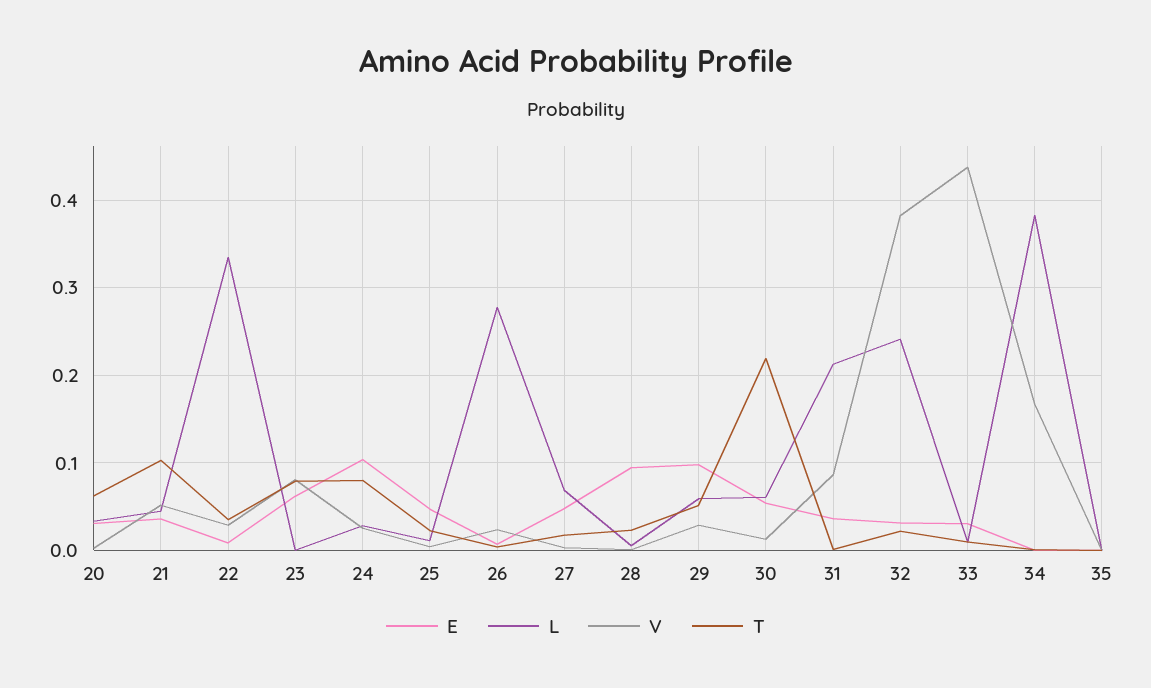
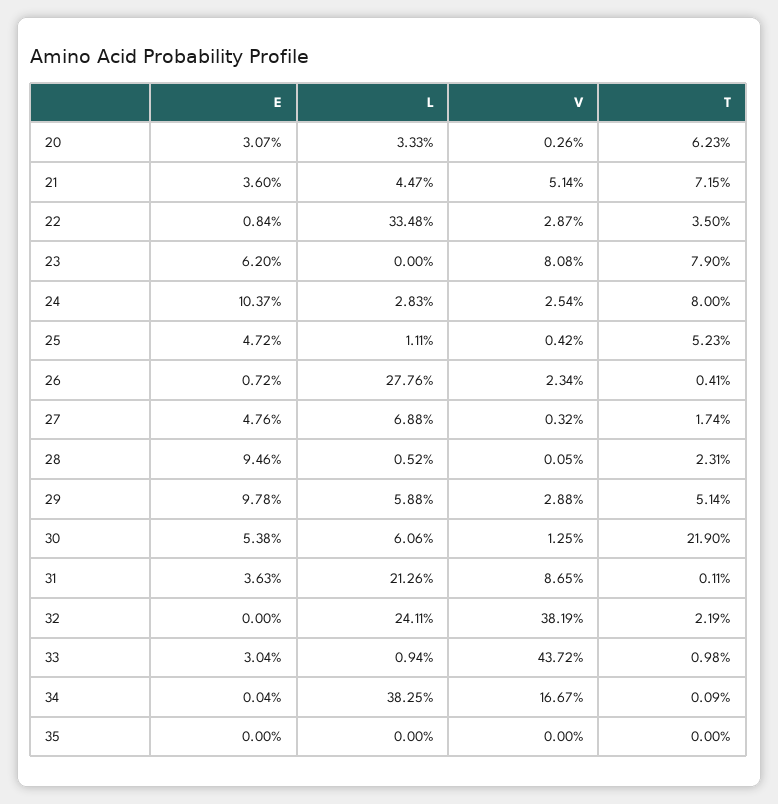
  {
    "E": {
      "20": 0.0307,
      "21": 0.036,
      "22": 0.0084,
      "23": 0.062,
      "24": 0.1037,
      "25": 0.0472,
      "26": 0.0072,
      "27": 0.0476,
      "28": 0.0946,
      "29": 0.0978,
      "30": 0.0538,
      "31": 0.0363,
-     "32": 0.03,
+     "32": 0,
      "33": 0.0304,
      "34": 0.0004,
      "35": 0
    },
    "L": {
      "20": 0.0333,
      "21": 0.0447,
      "22": 0.3348,
      "23": 0,
      "24": 0.0283,
      "25": 0.0111,
      "26": 0.2776,
      "27": 0.0688,
      "28": 0.0052,
      "29": 0.0588,
      "30": 0.0606,
      "31": 0.2126,
      "32": 0.2411,
      "33": 0.0094,
      "34": 0.3825,
      "35": 0
    },
    "V": {
      "20": 0.0026,
      "21": 0.0514,
      "22": 0.0287,
      "23": 0.0808,
      "24": 0.0254,
      "25": 0.0042,
      "26": 0.0234,
      "27": 0.0032,
      "28": 0.0005,
      "29": 0.0288,
      "30": 0.0125,
      "31": 0.0865,
      "32": 0.3819,
      "33": 0.4372,
      "34": 0.1667,
      "35": 0
    },
    "T": {
      "20": 0.0623,
-     "21": 0.1,
+     "21": 0.0715,
      "22": 0.035,
      "23": 0.079,
      "24": 0.08,
-     "25": 0.02,
+     "25": 0.0523,
      "26": 0.0041,
      "27": 0.0174,
      "28": 0.0231,
      "29": 0.0514,
      "30": 0.219,
      "31": 0.0011,
      "32": 0.0219,
      "33": 0.0098,
      "34": 0.0009,
      "35": 0
    }
  }

